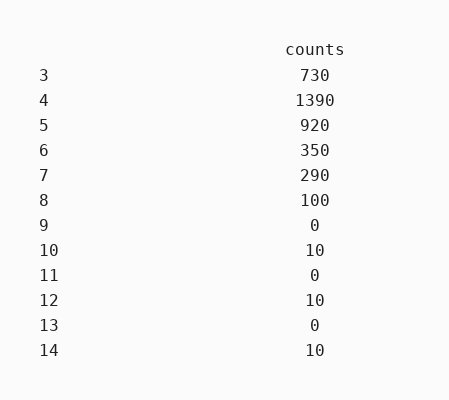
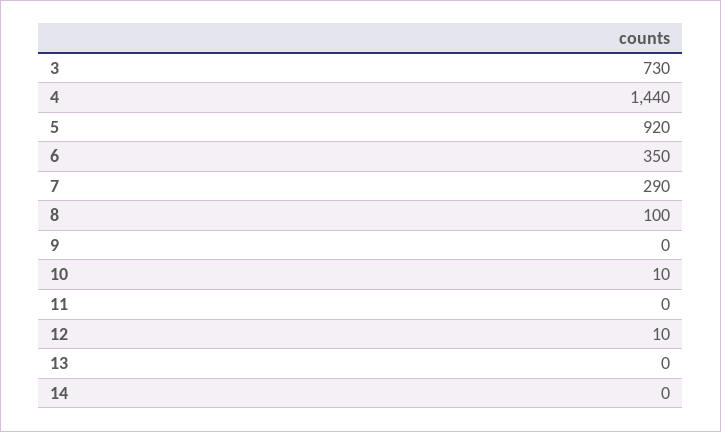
  {
    "3": 730,
-   "4": 1390,
+   "4": 1440,
    "5": 920,
    "6": 350,
    "7": 290,
    "8": 100,
    "9": 0,
    "10": 10,
    "11": 0,
    "12": 10,
    "13": 0,
-   "14": 10
+   "14": 0
  }

